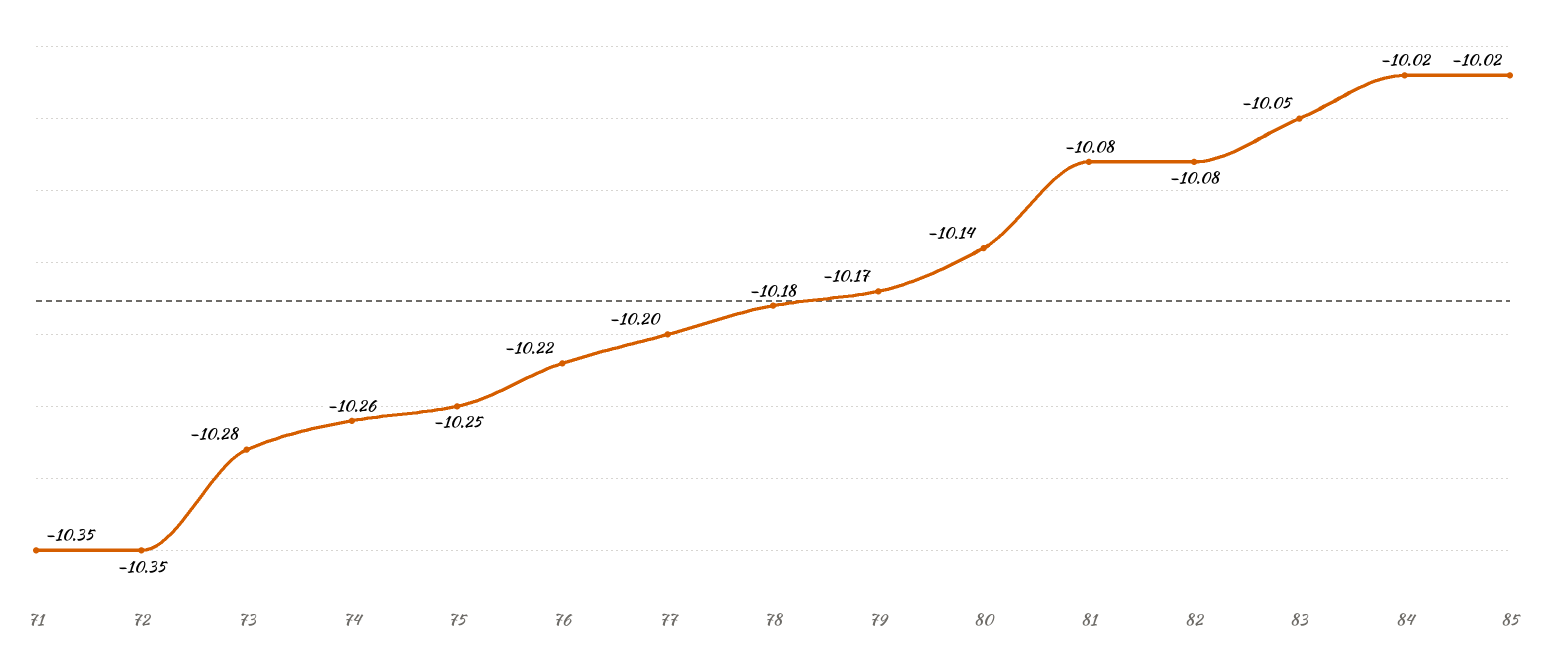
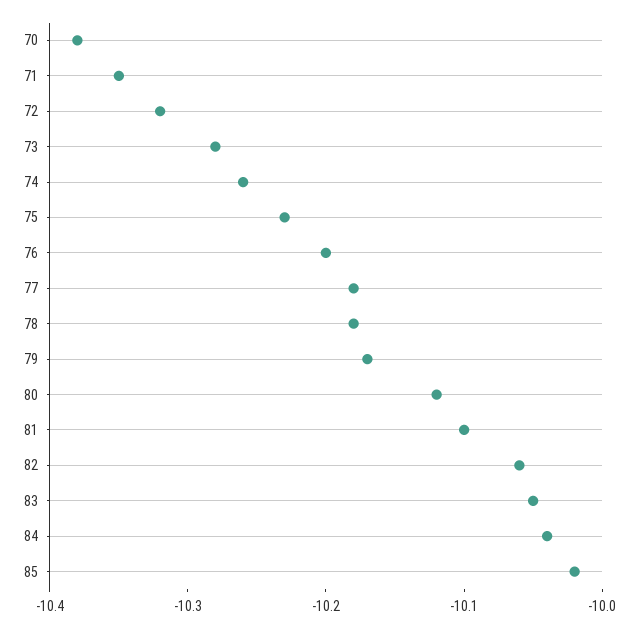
  {
    "71": -10.35,
-   "72": -10.35,
+   "72": -10.32,
    "73": -10.28,
    "74": -10.26,
-   "75": -10.25,
+   "75": -10.23,
-   "76": -10.22,
+   "76": -10.2,
-   "77": -10.2,
+   "77": -10.18,
    "78": -10.18,
    "79": -10.17,
-   "80": -10.14,
+   "80": -10.12,
-   "81": -10.08,
+   "81": -10.1,
-   "82": -10.08,
+   "82": -10.06,
    "83": -10.05,
-   "84": -10.02,
+   "84": -10.04,
-   "85": -10.02
+   "85": -10.02,
+   "70": -10.38
  }

